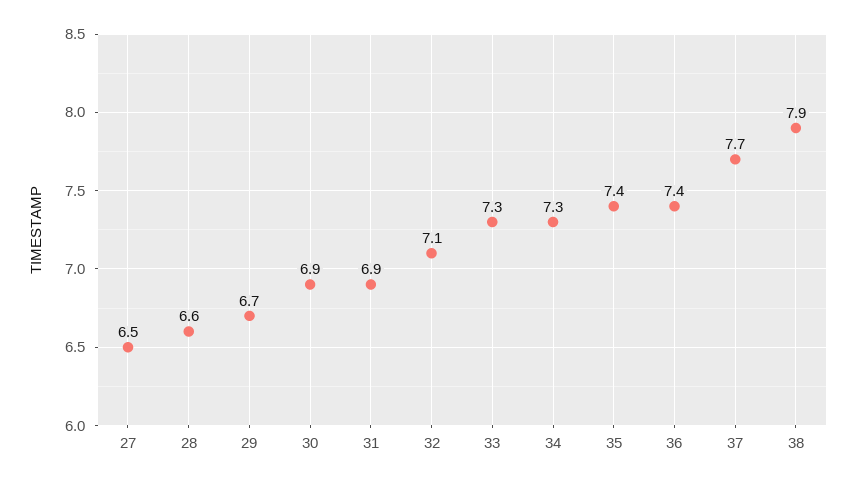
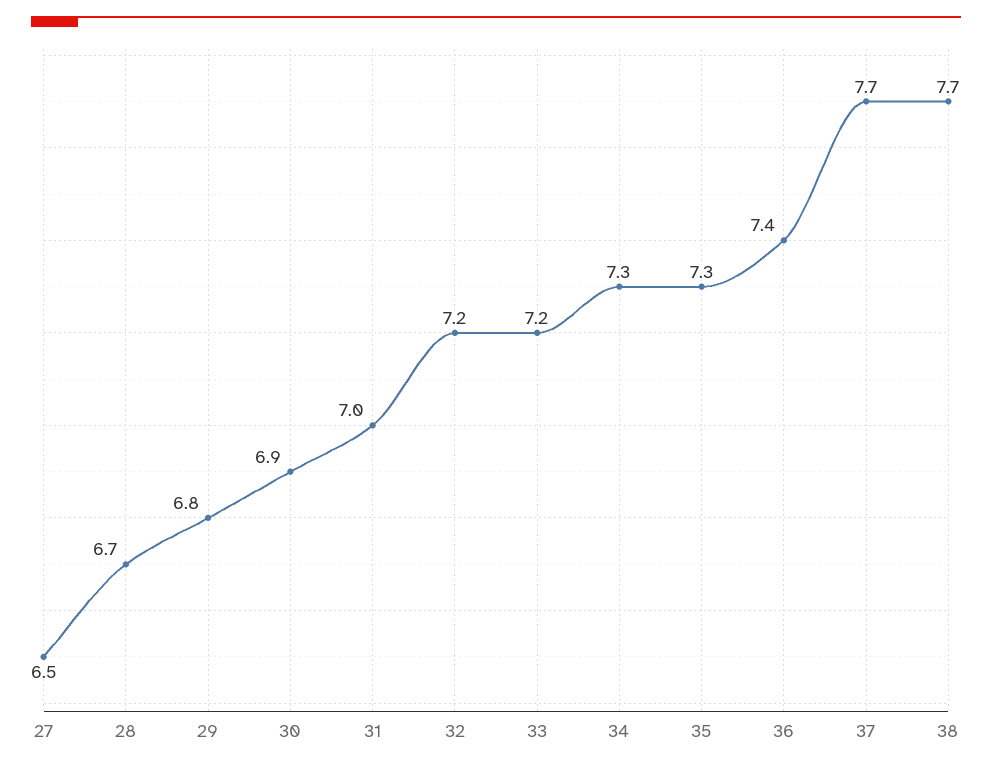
  {
    "27": 6.5,
-   "28": 6.6,
+   "28": 6.7,
-   "29": 6.7,
+   "29": 6.8,
    "30": 6.9,
-   "31": 6.9,
+   "31": 7,
-   "32": 7.1,
+   "32": 7.2,
-   "33": 7.3,
+   "33": 7.2,
    "34": 7.3,
-   "35": 7.4,
+   "35": 7.3,
    "36": 7.4,
    "37": 7.7,
-   "38": 7.9
+   "38": 7.7
  }

